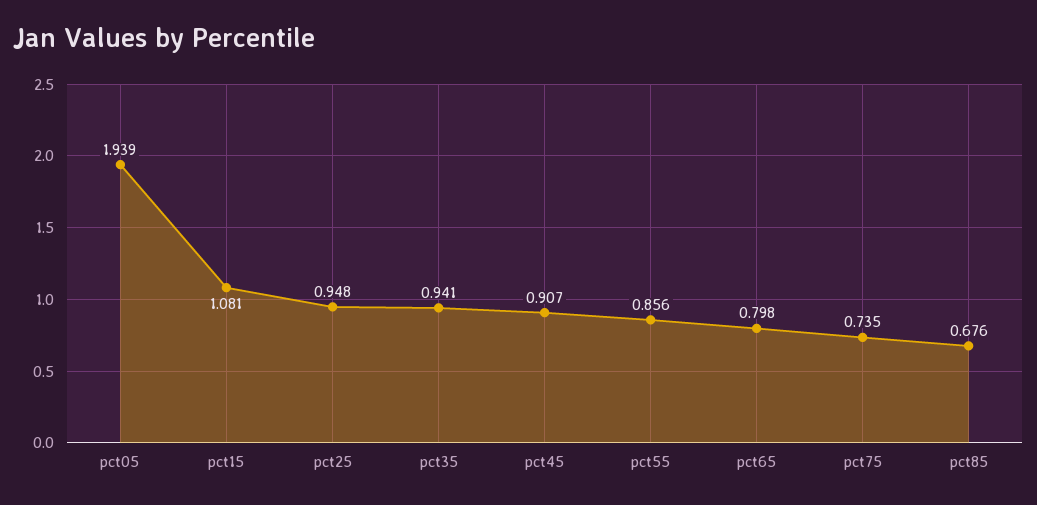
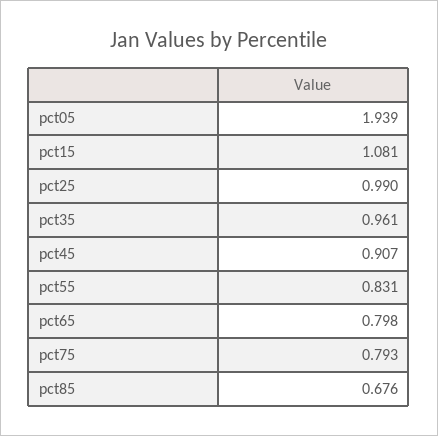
  {
    "pct05": 1.939,
    "pct15": 1.081,
-   "pct25": 0.948,
+   "pct25": 0.99,
-   "pct35": 0.941,
+   "pct35": 0.961,
    "pct45": 0.907,
-   "pct55": 0.856,
+   "pct55": 0.831,
    "pct65": 0.798,
-   "pct75": 0.735,
+   "pct75": 0.793,
    "pct85": 0.676
  }

